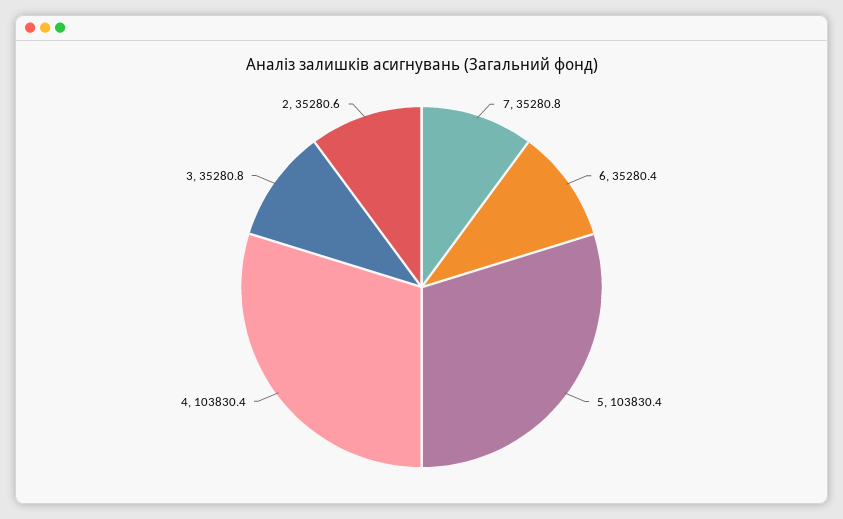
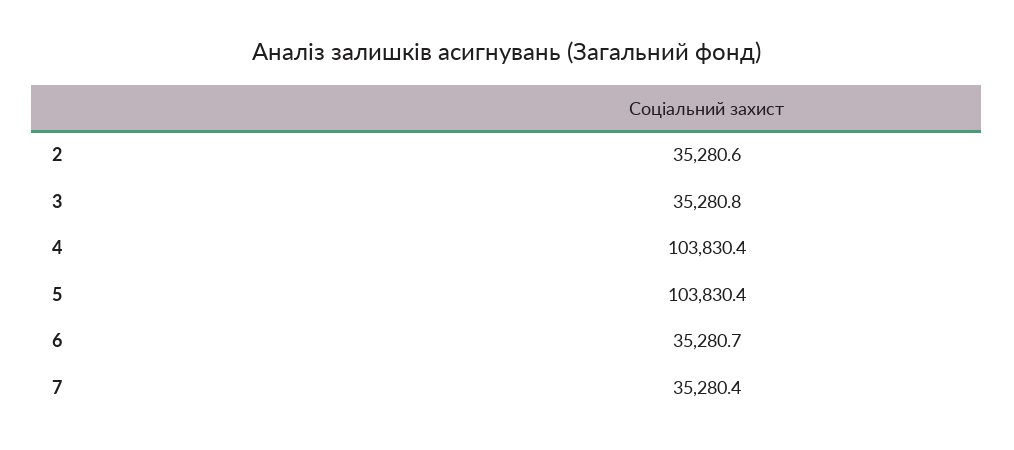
  {
-   "7": 35280.8,
+   "7": 35280.4,
-   "6": 35280.4,
+   "6": 35280.7,
    "5": 103830.4,
    "4": 103830.4,
    "3": 35280.8,
    "2": 35280.6
  }

